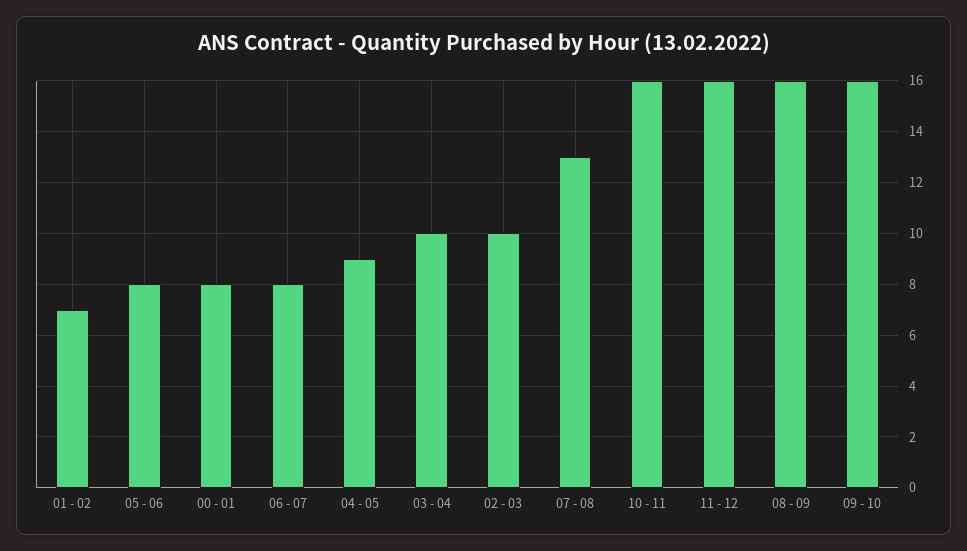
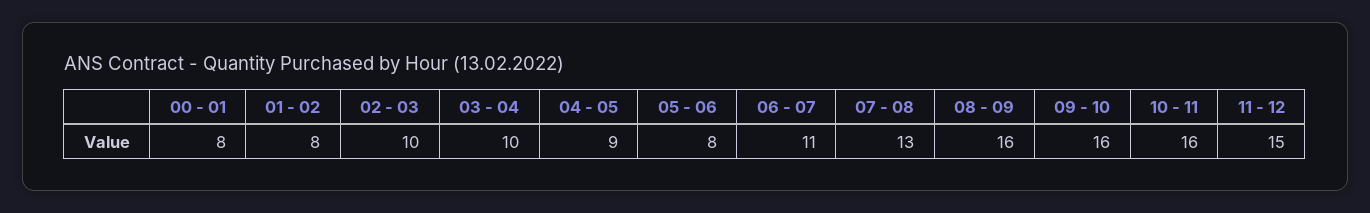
  {
-   "01 - 02": 7,
+   "01 - 02": 8,
    "05 - 06": 8,
    "00 - 01": 8,
-   "06 - 07": 8,
+   "06 - 07": 11,
    "04 - 05": 9,
    "03 - 04": 10,
    "02 - 03": 10,
    "07 - 08": 13,
    "10 - 11": 16,
-   "11 - 12": 16,
+   "11 - 12": 15,
    "08 - 09": 16,
    "09 - 10": 16
  }

